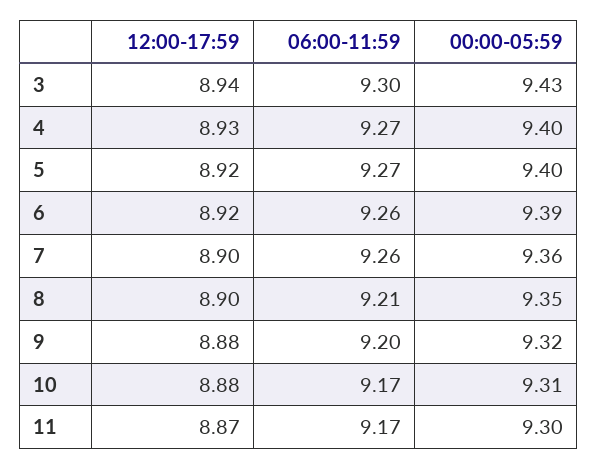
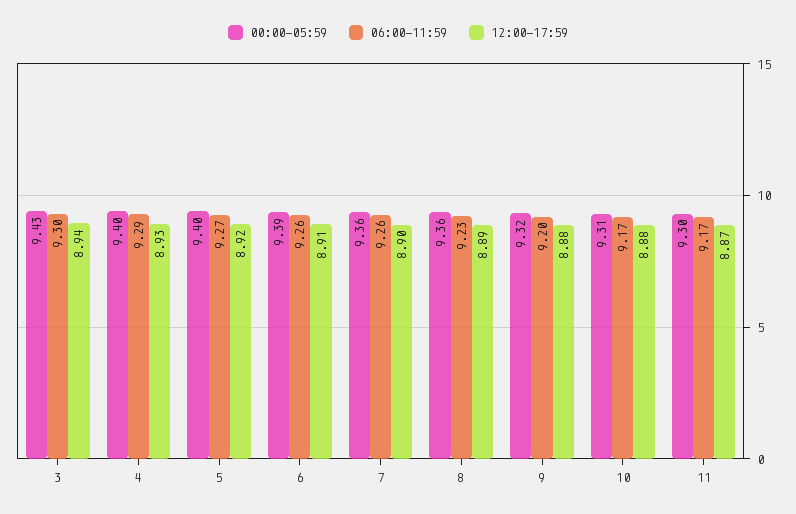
  {
    "12:00-17:59": {
      "3": 8.94,
      "4": 8.93,
      "5": 8.92,
-     "6": 8.92,
+     "6": 8.91,
      "7": 8.9,
-     "8": 8.9,
+     "8": 8.89,
      "9": 8.88,
      "10": 8.88,
      "11": 8.87
    },
    "06:00-11:59": {
      "3": 9.3,
-     "4": 9.27,
+     "4": 9.29,
      "5": 9.27,
      "6": 9.26,
      "7": 9.26,
-     "8": 9.21,
+     "8": 9.23,
      "9": 9.2,
      "10": 9.17,
      "11": 9.17
    },
    "00:00-05:59": {
      "3": 9.43,
      "4": 9.4,
      "5": 9.4,
      "6": 9.39,
      "7": 9.36,
-     "8": 9.35,
+     "8": 9.36,
      "9": 9.32,
      "10": 9.31,
      "11": 9.3
    }
  }

